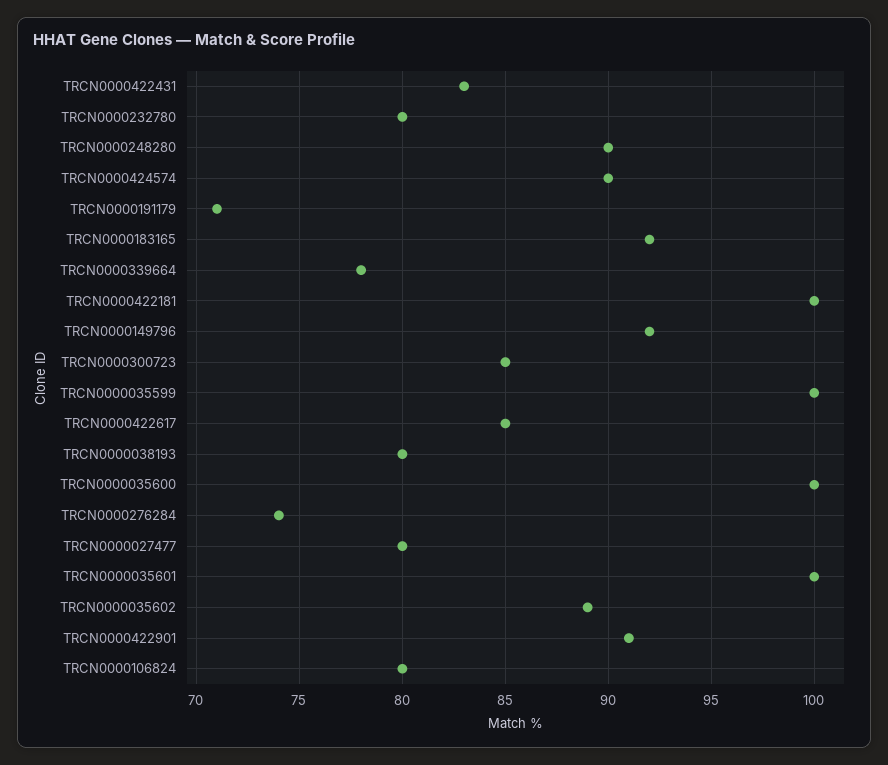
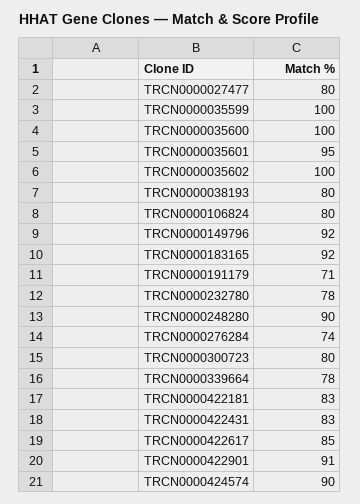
  {
    "TRCN0000422431": 83,
-   "TRCN0000232780": 80,
+   "TRCN0000232780": 78,
    "TRCN0000248280": 90,
    "TRCN0000424574": 90,
    "TRCN0000191179": 71,
    "TRCN0000183165": 92,
    "TRCN0000339664": 78,
-   "TRCN0000422181": 100,
+   "TRCN0000422181": 83,
    "TRCN0000149796": 92,
-   "TRCN0000300723": 85,
+   "TRCN0000300723": 80,
    "TRCN0000035599": 100,
    "TRCN0000422617": 85,
    "TRCN0000038193": 80,
    "TRCN0000035600": 100,
    "TRCN0000276284": 74,
    "TRCN0000027477": 80,
-   "TRCN0000035601": 100,
+   "TRCN0000035601": 95,
-   "TRCN0000035602": 89,
+   "TRCN0000035602": 100,
    "TRCN0000422901": 91,
    "TRCN0000106824": 80
  }

